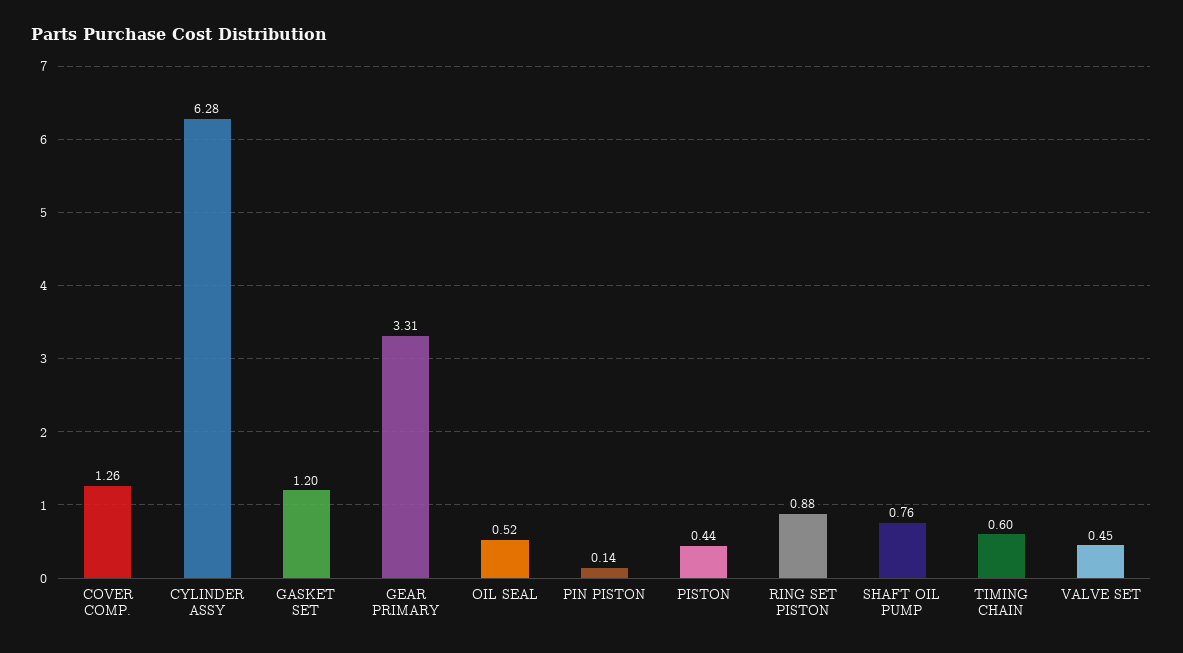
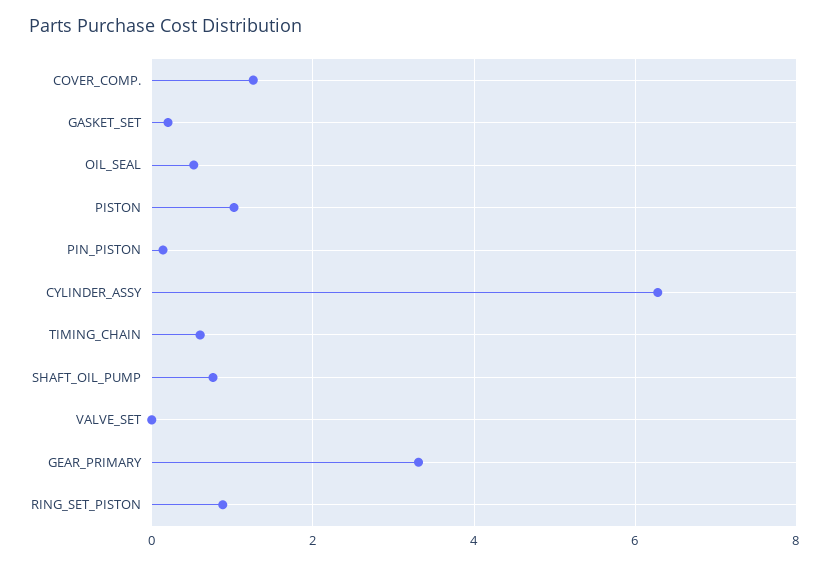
  {
    "COVER COMP.": 1.26,
    "CYLINDER ASSY": 6.28,
-   "GASKET SET": 1.2,
+   "GASKET SET": 0.2,
    "GEAR PRIMARY": 3.31,
    "OIL SEAL": 0.52,
    "PIN PISTON": 0.14,
-   "PISTON": 0.44,
+   "PISTON": 1,
    "RING SET PISTON": 0.88,
    "SHAFT OIL PUMP": 0.76,
    "TIMING CHAIN": 0.6,
-   "VALVE SET": 0.45
+   "VALVE SET": 0
  }

